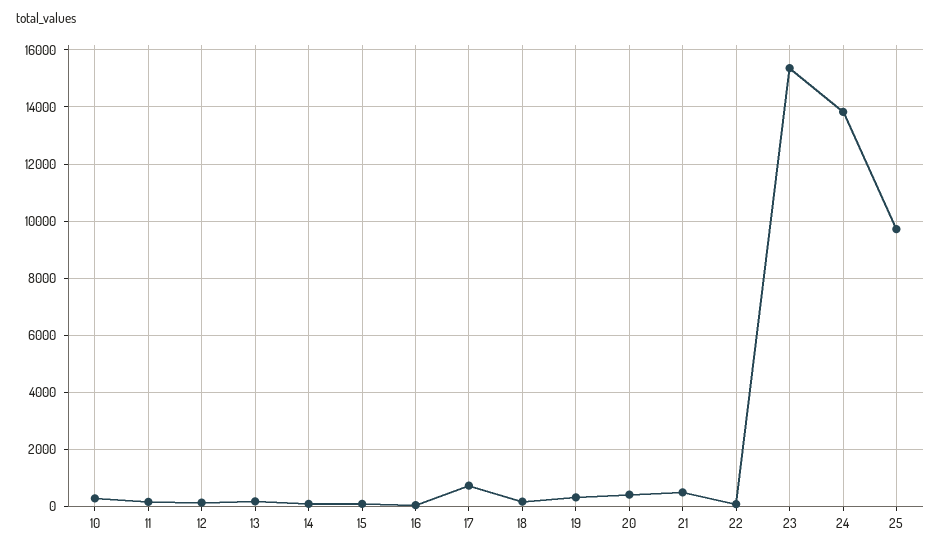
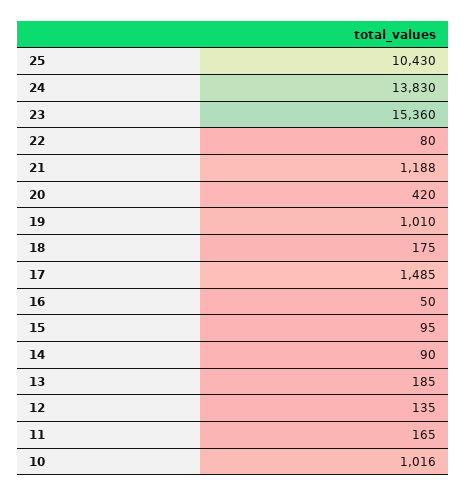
  {
-   "10": 250,
+   "10": 1016,
    "11": 165,
    "12": 135,
    "13": 185,
    "14": 90,
    "15": 95,
    "16": 50,
-   "17": 750,
+   "17": 1485,
    "18": 175,
-   "19": 250,
+   "19": 1010,
    "20": 420,
-   "21": 500,
+   "21": 1188,
    "22": 80,
    "23": 15360,
    "24": 13830,
-   "25": 9750
+   "25": 10430
  }

